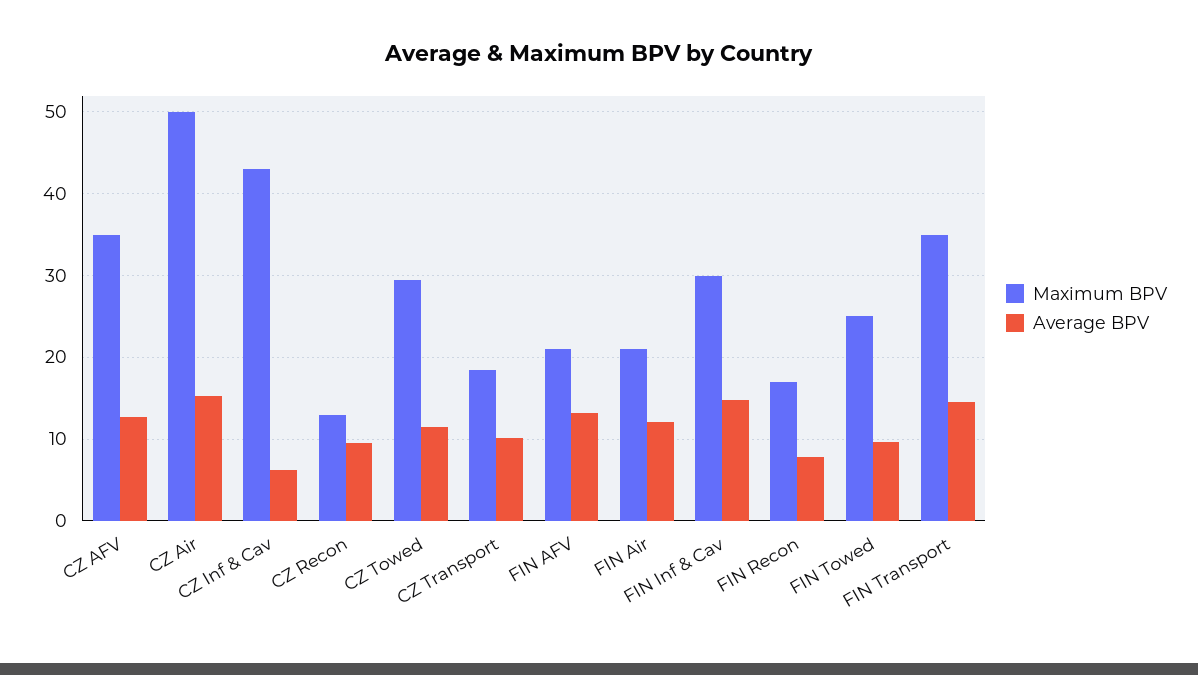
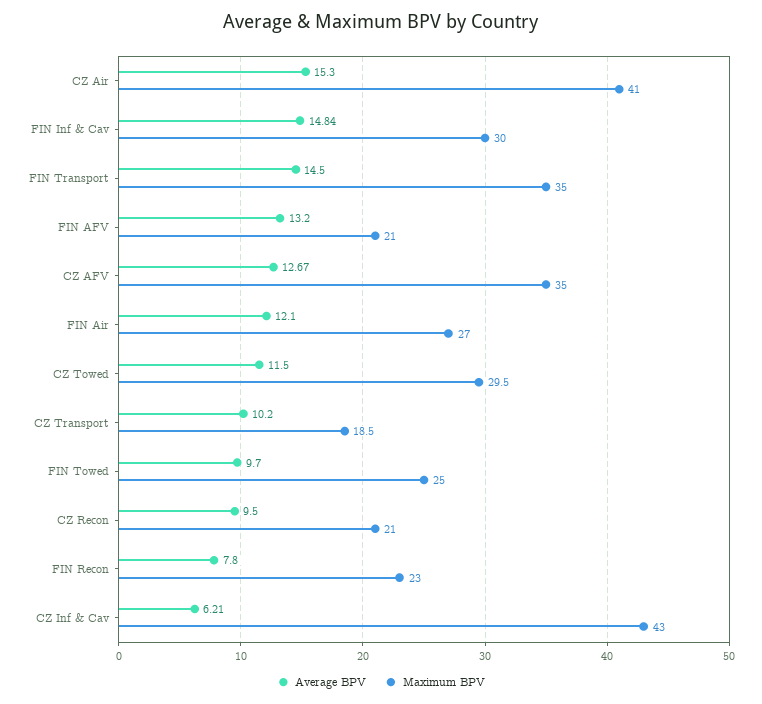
  {
    "Maximum BPV": {
      "CZ AFV": 35,
-     "CZ Air": 50,
+     "CZ Air": 41,
      "CZ Inf & Cav": 43,
-     "CZ Recon": 13,
+     "CZ Recon": 21,
      "CZ Towed": 29.5,
      "CZ Transport": 18.5,
      "FIN AFV": 21,
-     "FIN Air": 21,
+     "FIN Air": 27,
      "FIN Inf & Cav": 30,
-     "FIN Recon": 17,
+     "FIN Recon": 23,
      "FIN Towed": 25,
      "FIN Transport": 35
    },
    "Average BPV": {
      "CZ AFV": 12.67,
      "CZ Air": 15.3,
      "CZ Inf & Cav": 6.21,
      "CZ Recon": 9.5,
      "CZ Towed": 11.5,
      "CZ Transport": 10.2,
      "FIN AFV": 13.2,
      "FIN Air": 12.1,
      "FIN Inf & Cav": 14.84,
      "FIN Recon": 7.8,
      "FIN Towed": 9.7,
      "FIN Transport": 14.5
    }
  }

